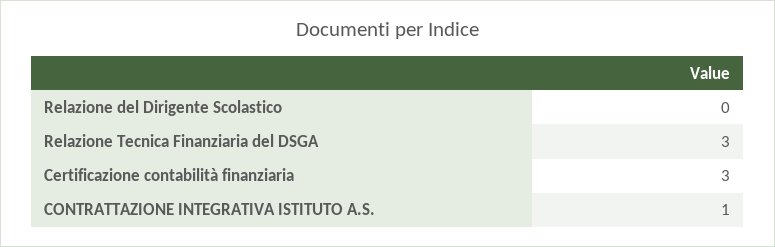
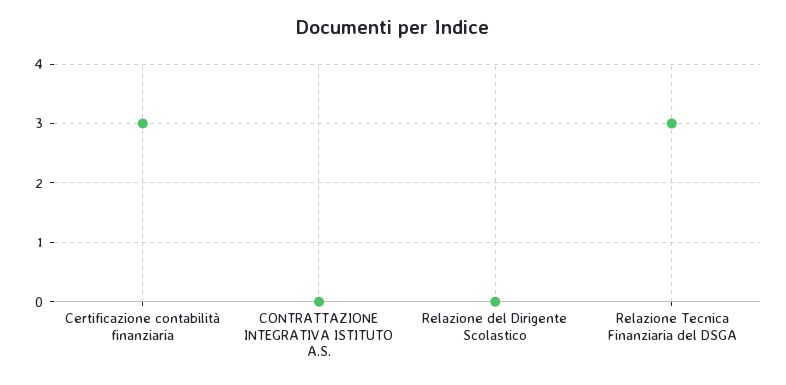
  {
    "Relazione del Dirigente Scolastico": 0,
    "Relazione Tecnica Finanziaria del DSGA": 3,
    "Certificazione contabilità finanziaria": 3,
-   "CONTRATTAZIONE INTEGRATIVA ISTITUTO A.S.": 1
+   "CONTRATTAZIONE INTEGRATIVA ISTITUTO A.S.": 0
  }

